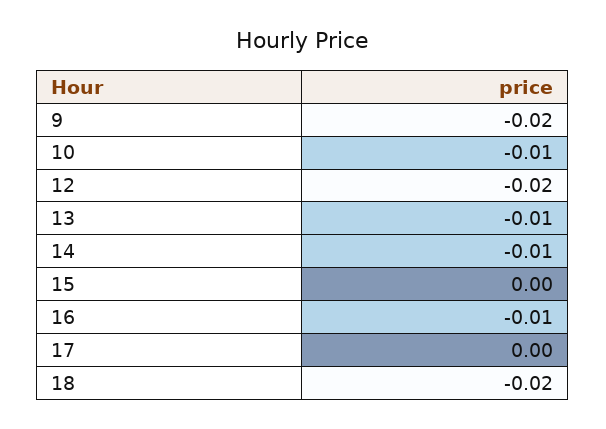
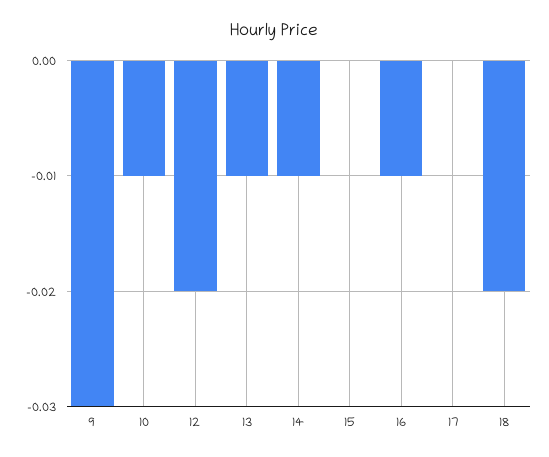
  {
-   "9": -0.02,
+   "9": -0.03,
    "10": -0.01,
    "12": -0.02,
    "13": -0.01,
    "14": -0.01,
    "15": 0,
    "16": -0.01,
    "17": 0,
    "18": -0.02
  }

